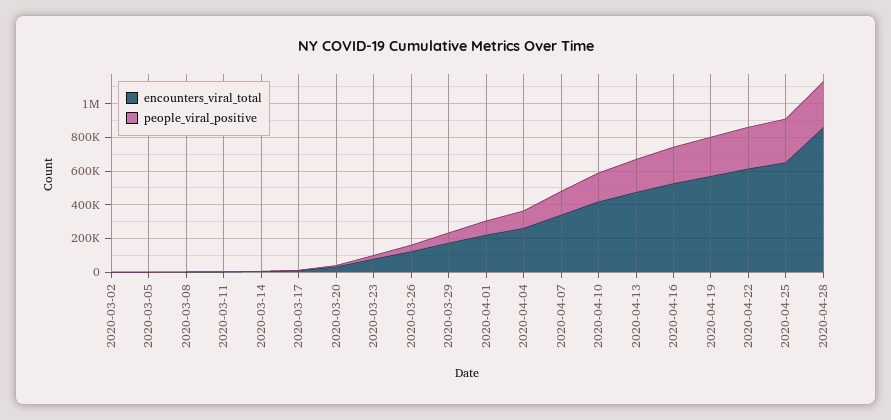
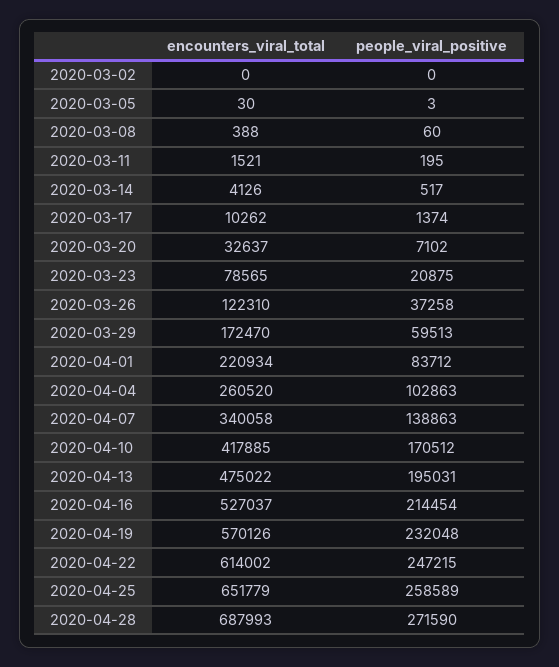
  {
    "encounters_viral_total": {
      "2020-03-02": 0,
      "2020-03-05": 30,
      "2020-03-08": 388,
      "2020-03-11": 1521,
      "2020-03-14": 4126,
      "2020-03-17": 10262,
      "2020-03-20": 32637,
      "2020-03-23": 78565,
      "2020-03-26": 122310,
      "2020-03-29": 172470,
      "2020-04-01": 220934,
      "2020-04-04": 260520,
      "2020-04-07": 340058,
      "2020-04-10": 417885,
      "2020-04-13": 475022,
      "2020-04-16": 527037,
      "2020-04-19": 570126,
      "2020-04-22": 614002,
      "2020-04-25": 651779,
-     "2020-04-28": 850000
+     "2020-04-28": 687993
    },
    "people_viral_positive": {
      "2020-03-02": 0,
      "2020-03-05": 3,
      "2020-03-08": 60,
      "2020-03-11": 195,
      "2020-03-14": 517,
      "2020-03-17": 1374,
      "2020-03-20": 7102,
      "2020-03-23": 20875,
      "2020-03-26": 37258,
      "2020-03-29": 59513,
      "2020-04-01": 83712,
      "2020-04-04": 102863,
      "2020-04-07": 138863,
      "2020-04-10": 170512,
      "2020-04-13": 195031,
      "2020-04-16": 214454,
      "2020-04-19": 232048,
      "2020-04-22": 247215,
      "2020-04-25": 258589,
      "2020-04-28": 271590
    }
  }

